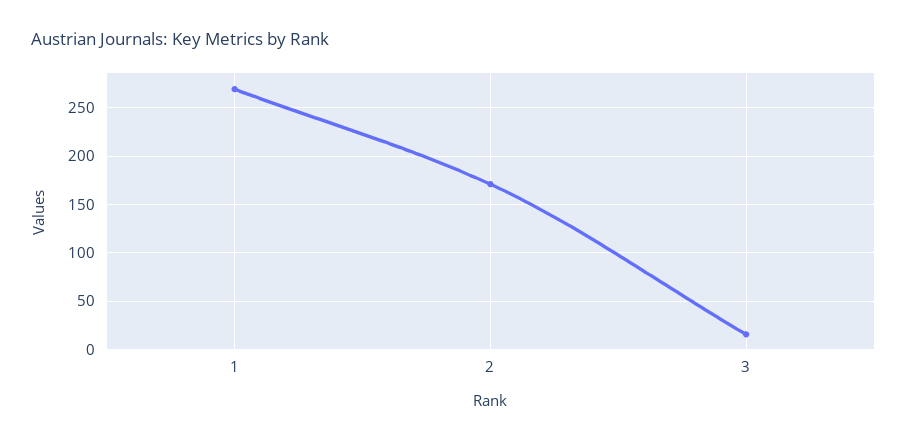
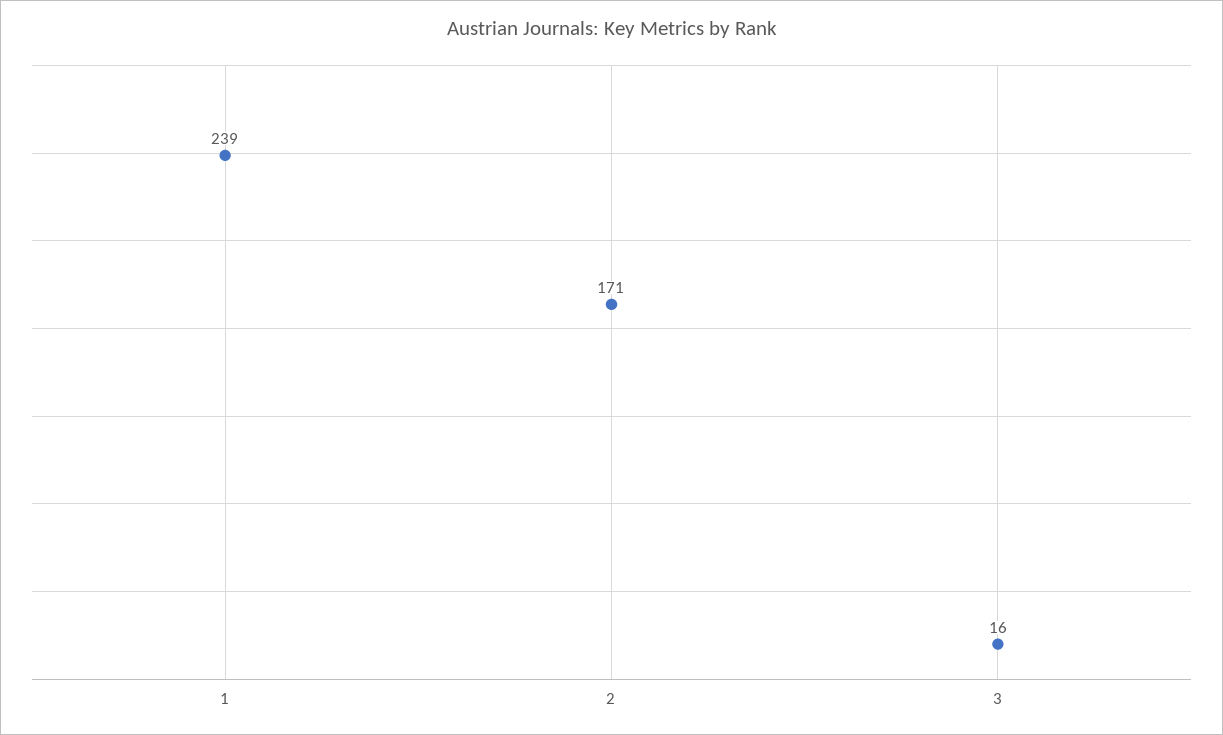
  {
-   "1": 270,
+   "1": 239,
    "2": 171,
    "3": 16
  }

